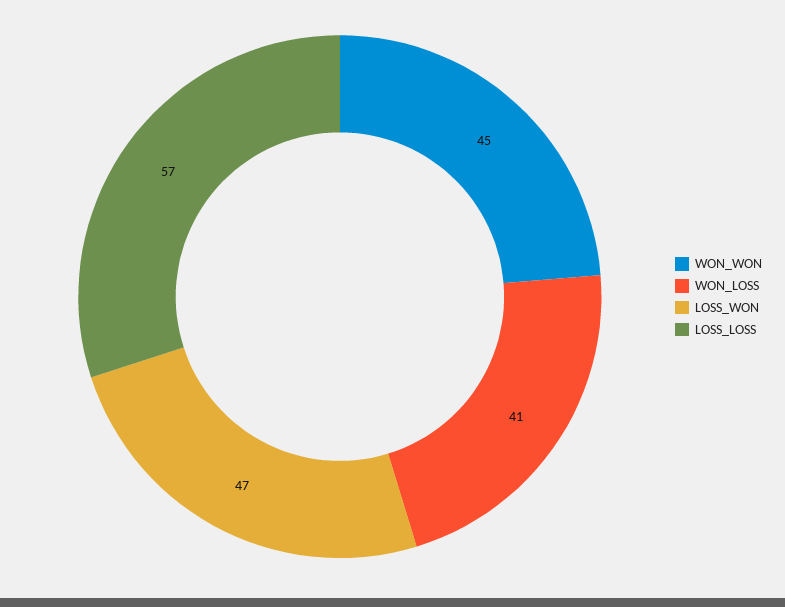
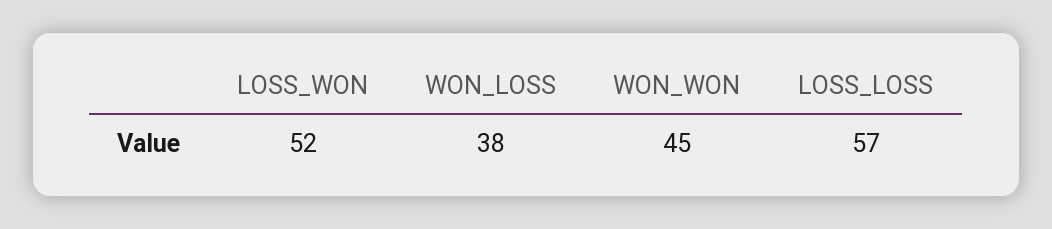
  {
    "WON_WON": 45,
-   "WON_LOSS": 41,
+   "WON_LOSS": 38,
-   "LOSS_WON": 47,
+   "LOSS_WON": 52,
    "LOSS_LOSS": 57
  }

